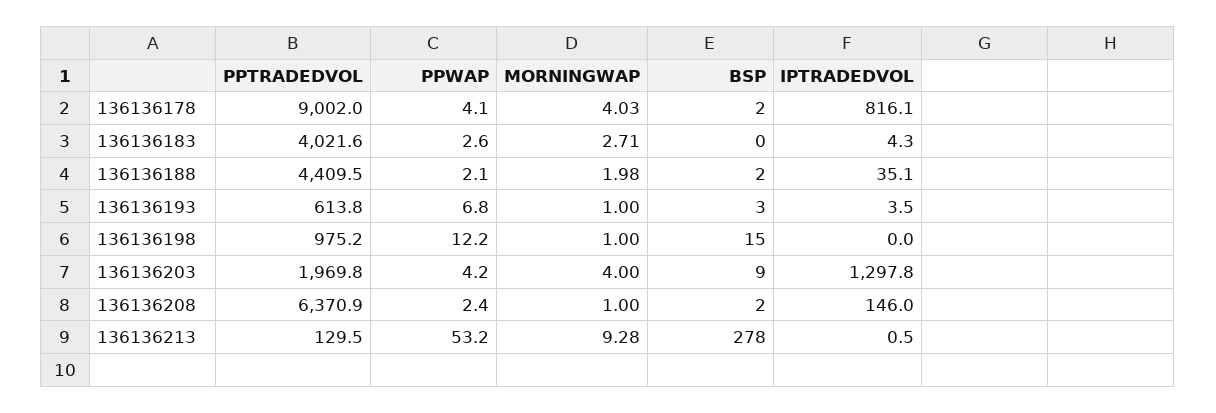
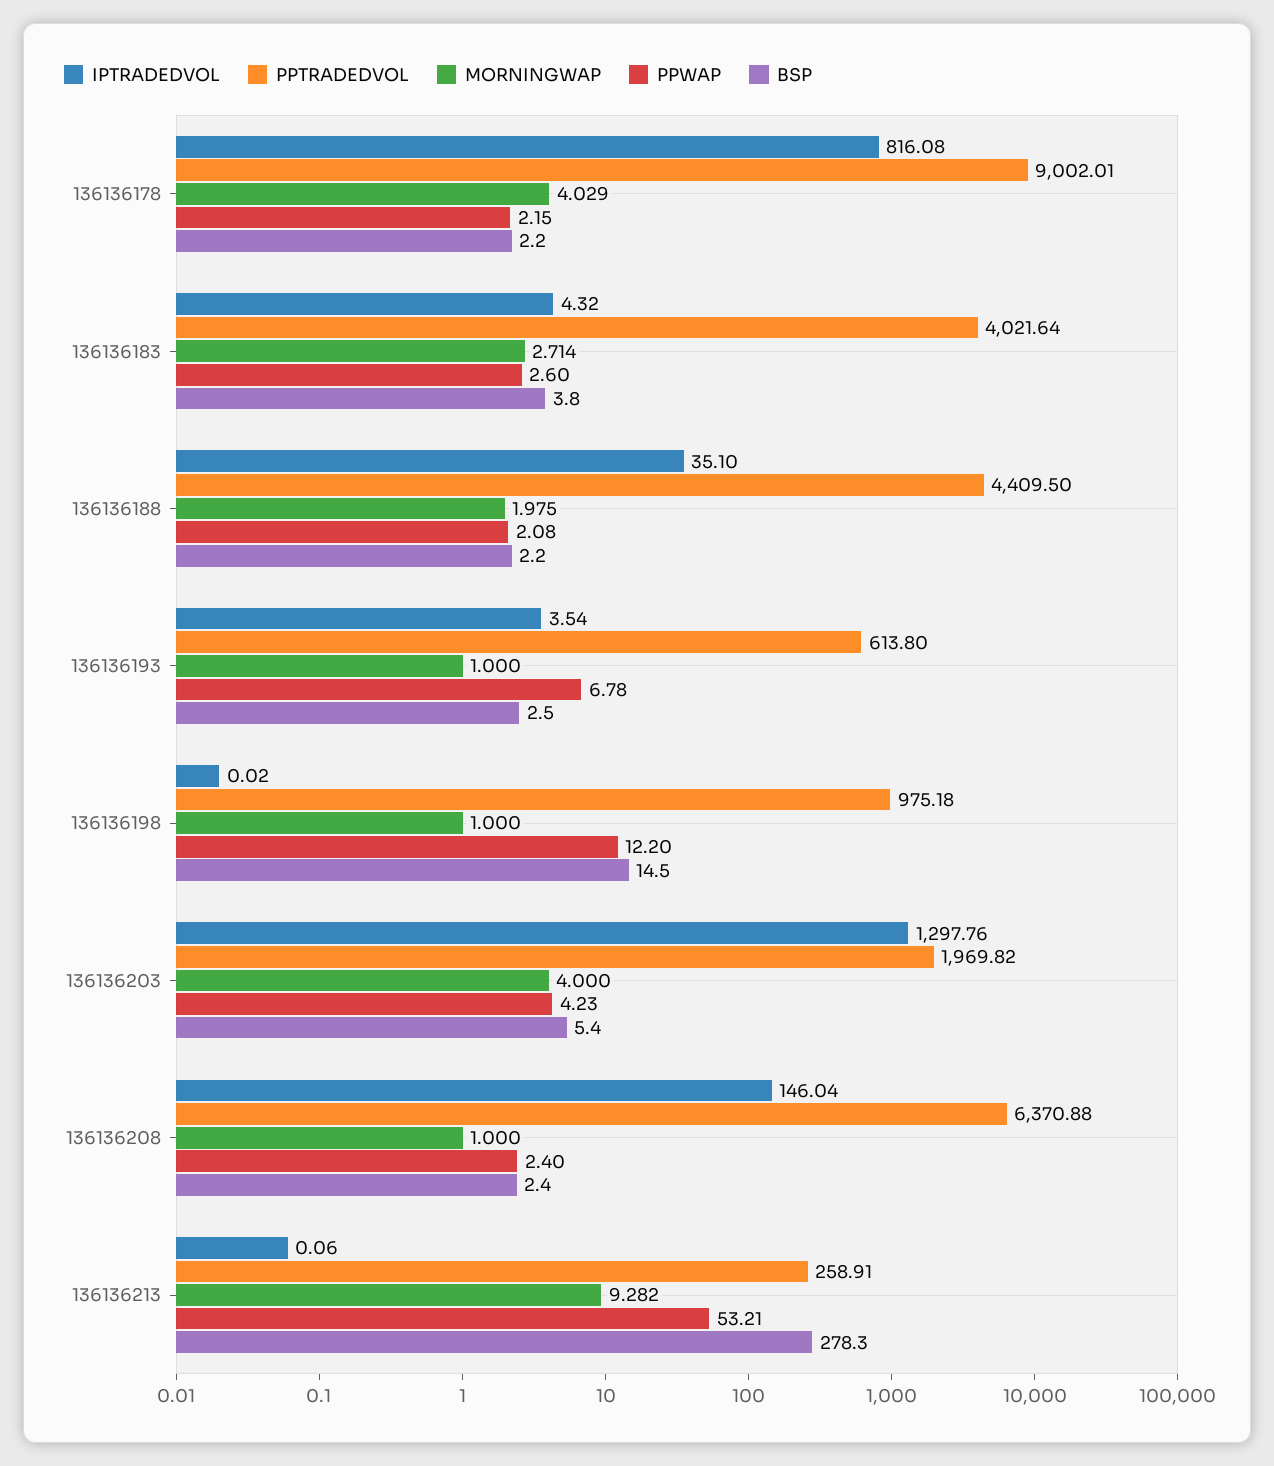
  {
    "PPTRADEDVOL": {
      "136136178": 9002.01,
      "136136183": 4021.64,
      "136136188": 4409.5,
      "136136193": 613.8,
      "136136198": 975.18,
      "136136203": 1969.82,
      "136136208": 6370.88,
-     "136136213": 129.5
+     "136136213": 258.91
    },
    "PPWAP": {
-     "136136178": 4.1,
+     "136136178": 2.15,
      "136136183": 2.6,
      "136136188": 2.08,
      "136136193": 6.78,
      "136136198": 12.2,
      "136136203": 4.23,
      "136136208": 2.4,
      "136136213": 53.21
    },
    "MORNINGWAP": {
      "136136178": 4.029,
      "136136183": 2.714,
      "136136188": 1.975,
      "136136193": 1,
      "136136198": 1,
      "136136203": 4,
      "136136208": 1,
      "136136213": 9.282
    },
    "BSP": {
      "136136178": 2.2,
-     "136136183": 0,
+     "136136183": 3.8,
      "136136188": 2.2,
      "136136193": 2.5,
      "136136198": 14.5,
-     "136136203": 9,
+     "136136203": 5.4,
      "136136208": 2.4,
      "136136213": 278.3
    },
    "IPTRADEDVOL": {
      "136136178": 816.08,
      "136136183": 4.32,
      "136136188": 35.1,
      "136136193": 3.54,
      "136136198": 0.02,
      "136136203": 1297.76,
      "136136208": 146.04,
-     "136136213": 0.5
+     "136136213": 0.06
    }
  }

